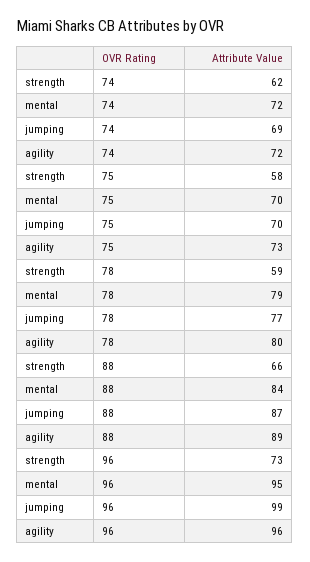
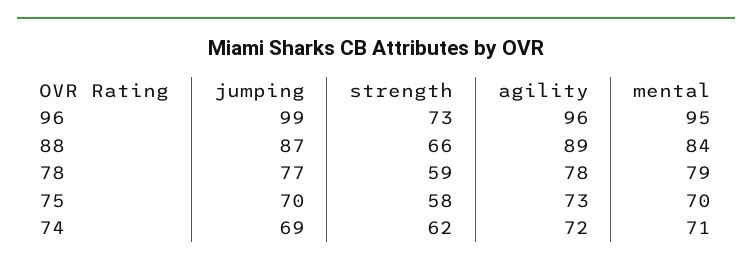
  {
    "strength": {
      "74": 62,
      "75": 58,
      "78": 59,
      "88": 66,
      "96": 73
    },
    "mental": {
-     "74": 72,
+     "74": 71,
      "75": 70,
      "78": 79,
      "88": 84,
      "96": 95
    },
    "jumping": {
      "74": 69,
      "75": 70,
      "78": 77,
      "88": 87,
      "96": 99
    },
    "agility": {
      "74": 72,
      "75": 73,
-     "78": 80,
+     "78": 78,
      "88": 89,
      "96": 96
    }
  }

